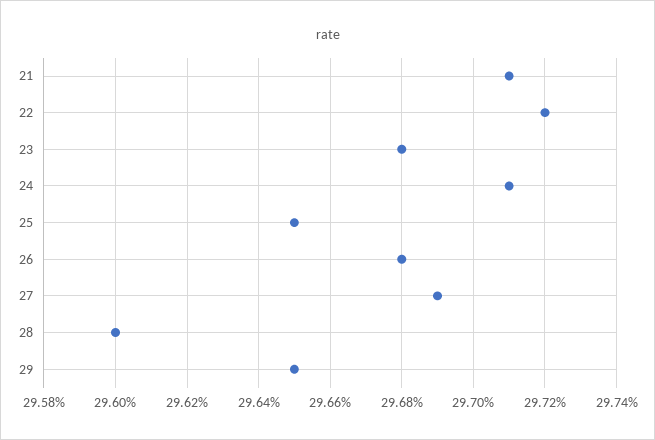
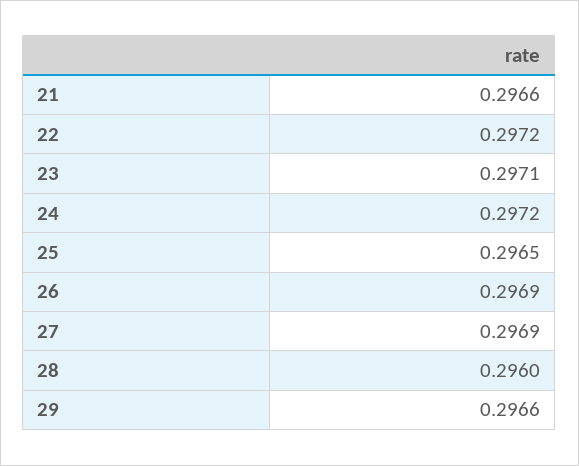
  {
-   "21": 0.2971,
+   "21": 0.2966,
    "22": 0.2972,
-   "23": 0.2968,
+   "23": 0.2971,
-   "24": 0.2971,
+   "24": 0.2972,
    "25": 0.2965,
-   "26": 0.2968,
+   "26": 0.2969,
    "27": 0.2969,
    "28": 0.296,
-   "29": 0.2965
+   "29": 0.2966
  }

